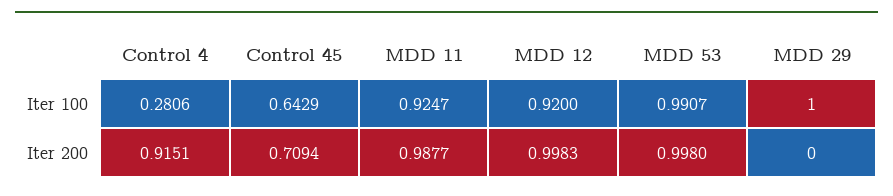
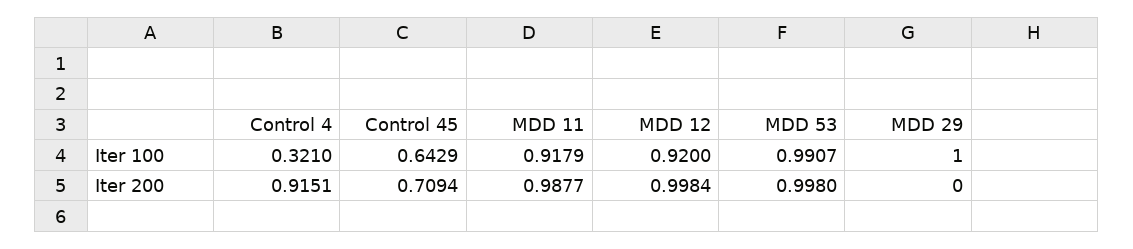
  {
    "Control 4": {
-     "Iter 100": 0.2806,
+     "Iter 100": 0.321,
      "Iter 200": 0.9151
    },
    "Control 45": {
      "Iter 100": 0.6429,
      "Iter 200": 0.7094
    },
    "MDD 11": {
-     "Iter 100": 0.9247,
+     "Iter 100": 0.9179,
      "Iter 200": 0.9877
    },
    "MDD 12": {
      "Iter 100": 0.92,
-     "Iter 200": 0.9983
+     "Iter 200": 0.9984
    },
    "MDD 53": {
      "Iter 100": 0.9907,
      "Iter 200": 0.998
    },
    "MDD 29": {
      "Iter 100": 1,
      "Iter 200": 0
    }
  }

